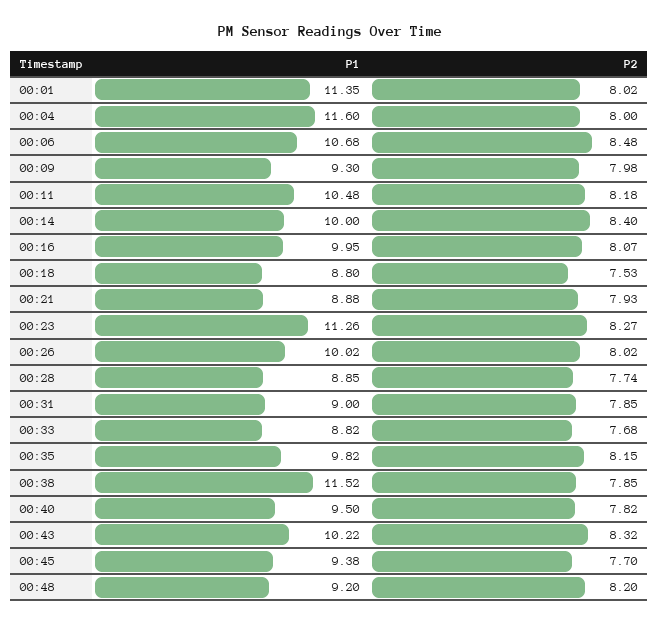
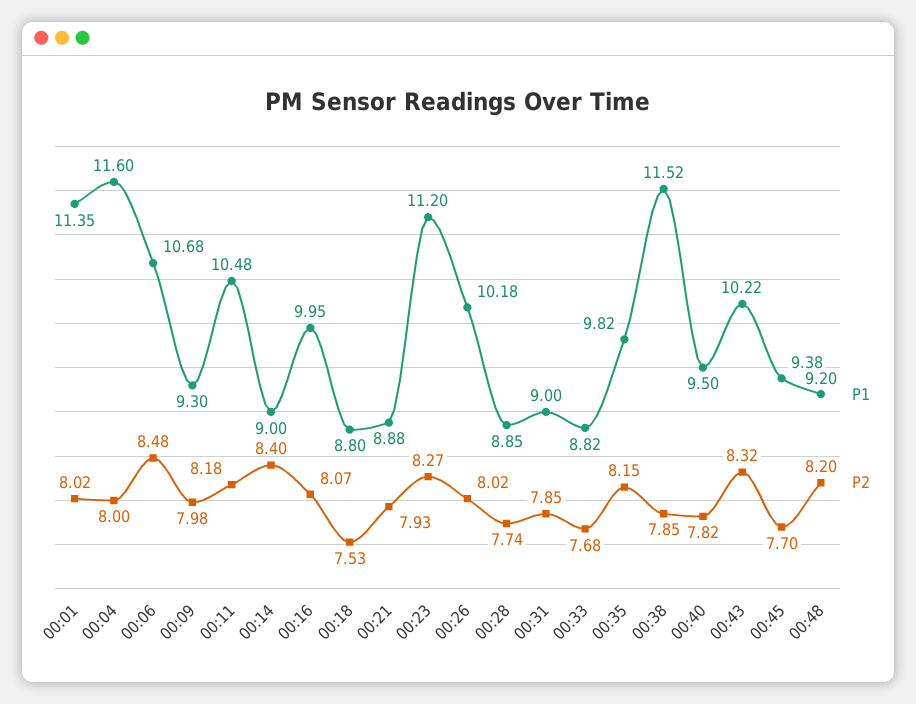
  {
    "P1": {
      "00:01": 11.35,
      "00:04": 11.6,
      "00:06": 10.68,
      "00:09": 9.3,
      "00:11": 10.48,
-     "00:14": 10,
+     "00:14": 9,
      "00:16": 9.95,
      "00:18": 8.8,
      "00:21": 8.88,
-     "00:23": 11.26,
+     "00:23": 11.2,
-     "00:26": 10.02,
+     "00:26": 10.18,
      "00:28": 8.85,
      "00:31": 9,
      "00:33": 8.82,
      "00:35": 9.82,
      "00:38": 11.52,
      "00:40": 9.5,
      "00:43": 10.22,
      "00:45": 9.38,
      "00:48": 9.2
    },
    "P2": {
      "00:01": 8.02,
      "00:04": 8,
      "00:06": 8.48,
      "00:09": 7.98,
      "00:11": 8.18,
      "00:14": 8.4,
      "00:16": 8.07,
      "00:18": 7.53,
      "00:21": 7.93,
      "00:23": 8.27,
      "00:26": 8.02,
      "00:28": 7.74,
      "00:31": 7.85,
      "00:33": 7.68,
      "00:35": 8.15,
      "00:38": 7.85,
      "00:40": 7.82,
      "00:43": 8.32,
      "00:45": 7.7,
      "00:48": 8.2
    }
  }

